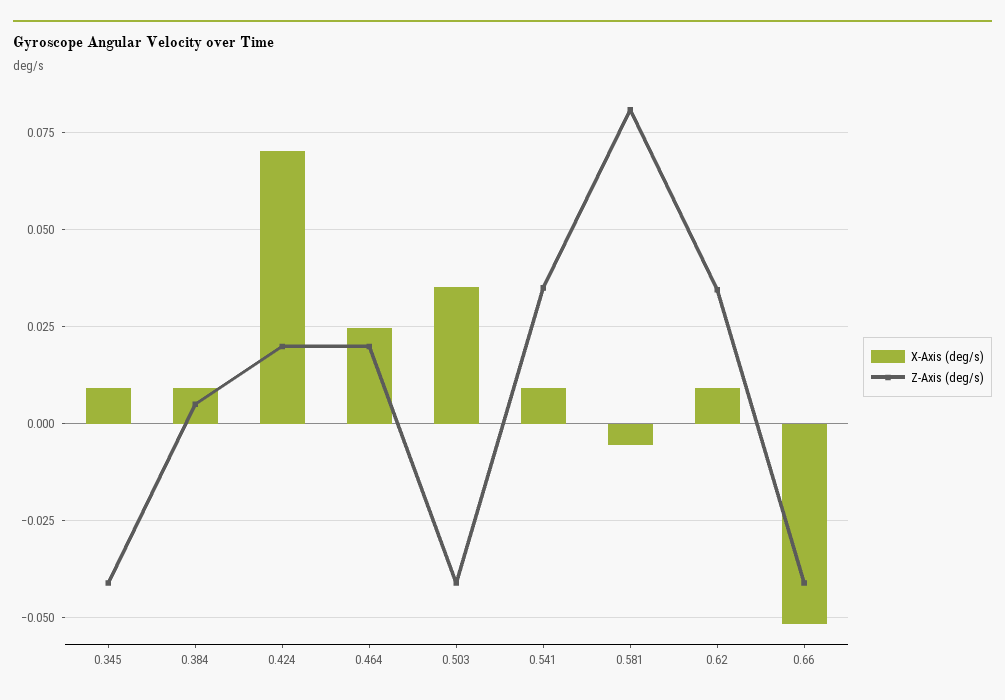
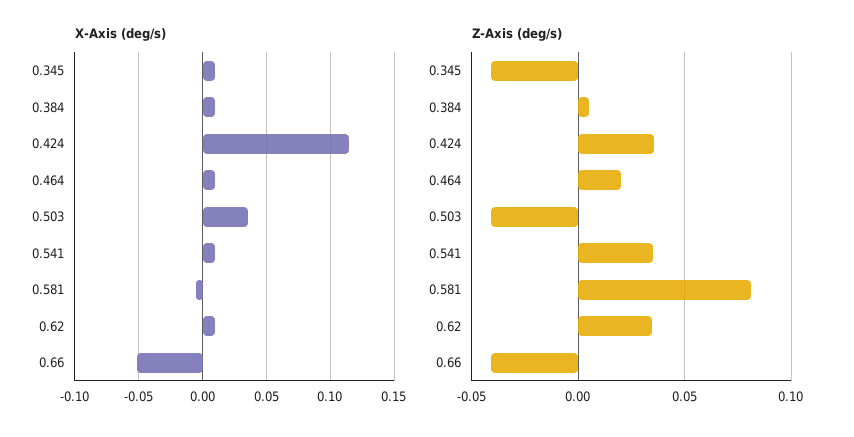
  {
    "X-Axis (deg/s)": {
      "0.345": 0.01,
      "0.384": 0.01,
-     "0.424": 0.07,
+     "0.424": 0.115,
-     "0.464": 0.025,
+     "0.464": 0.01,
      "0.503": 0.035,
      "0.541": 0.01,
      "0.581": -0.005,
      "0.62": 0.01,
      "0.66": -0.0525
    },
    "Z-Axis (deg/s)": {
      "0.345": -0.04,
      "0.384": 0.005,
-     "0.424": 0.02,
+     "0.424": 0.035,
      "0.464": 0.02,
      "0.503": -0.04,
      "0.541": 0.035,
      "0.581": 0.08,
      "0.62": 0.035,
      "0.66": -0.04
    }
  }

